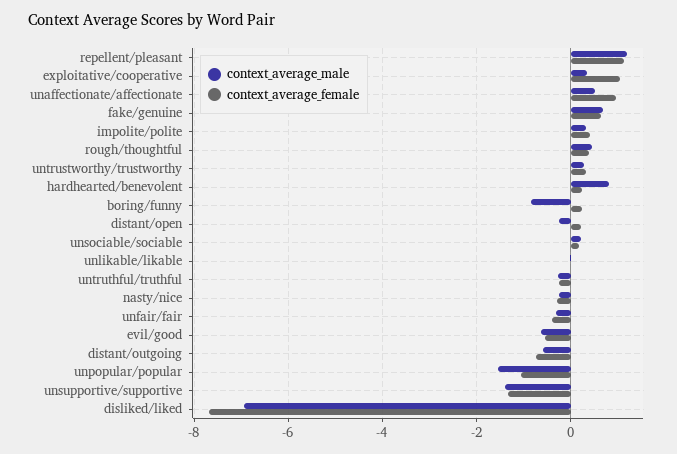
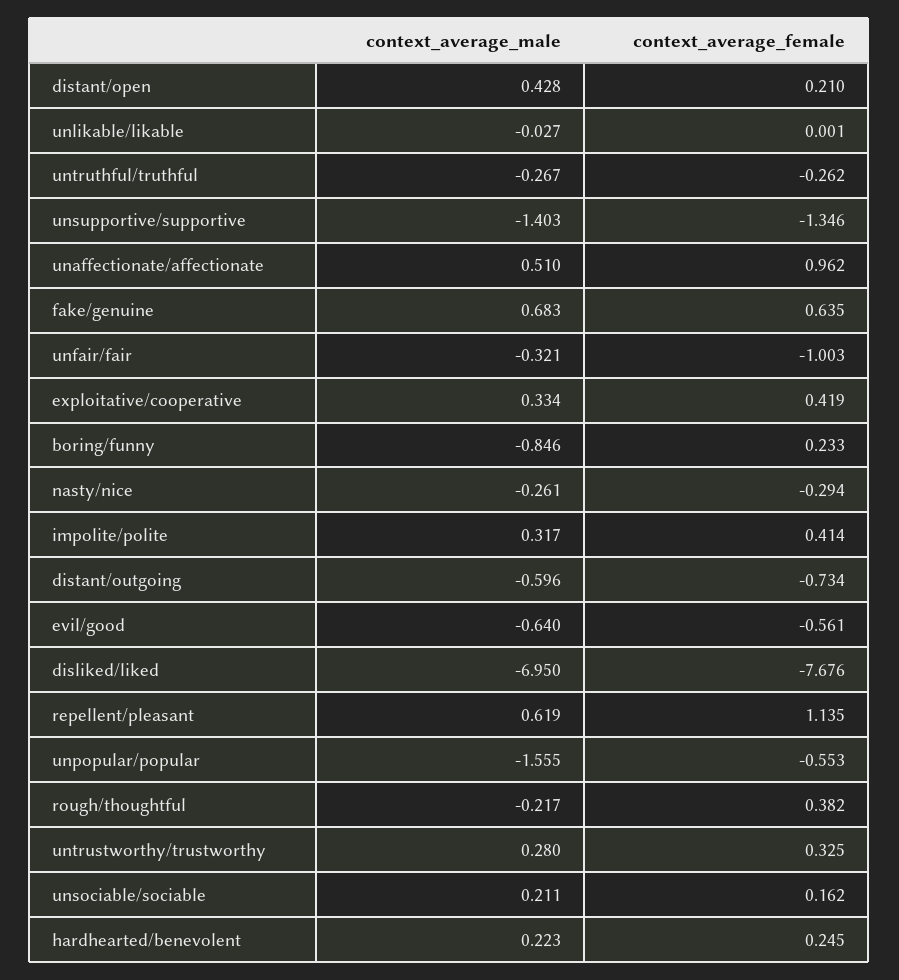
  {
    "context_average_male": {
-     "repellent/pleasant": 1.2,
+     "repellent/pleasant": 0.619,
      "exploitative/cooperative": 0.334,
      "unaffectionate/affectionate": 0.51,
      "fake/genuine": 0.683,
      "impolite/polite": 0.317,
-     "rough/thoughtful": 0.4,
+     "rough/thoughtful": -0.217,
      "untrustworthy/trustworthy": 0.28,
-     "hardhearted/benevolent": 0.8,
+     "hardhearted/benevolent": 0.223,
      "boring/funny": -0.846,
-     "distant/open": -0.2,
+     "distant/open": 0.428,
      "unsociable/sociable": 0.211,
      "unlikable/likable": -0.027,
      "untruthful/truthful": -0.267,
      "nasty/nice": -0.261,
      "unfair/fair": -0.321,
      "evil/good": -0.64,
      "distant/outgoing": -0.596,
      "unpopular/popular": -1.555,
      "unsupportive/supportive": -1.403,
      "disliked/liked": -6.95
    },
    "context_average_female": {
      "repellent/pleasant": 1.135,
-     "exploitative/cooperative": 1,
+     "exploitative/cooperative": 0.419,
      "unaffectionate/affectionate": 0.962,
      "fake/genuine": 0.635,
      "impolite/polite": 0.414,
      "rough/thoughtful": 0.382,
      "untrustworthy/trustworthy": 0.325,
      "hardhearted/benevolent": 0.245,
      "boring/funny": 0.233,
      "distant/open": 0.21,
      "unsociable/sociable": 0.162,
      "unlikable/likable": 0.001,
      "untruthful/truthful": -0.262,
      "nasty/nice": -0.294,
-     "unfair/fair": -0.4,
+     "unfair/fair": -1.003,
      "evil/good": -0.561,
      "distant/outgoing": -0.734,
-     "unpopular/popular": -1,
+     "unpopular/popular": -0.553,
      "unsupportive/supportive": -1.346,
      "disliked/liked": -7.676
    }
  }

